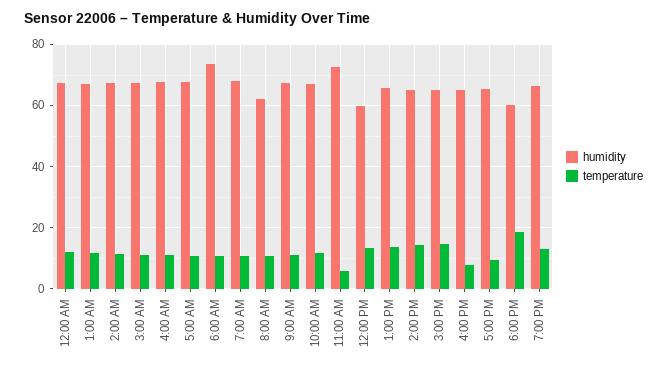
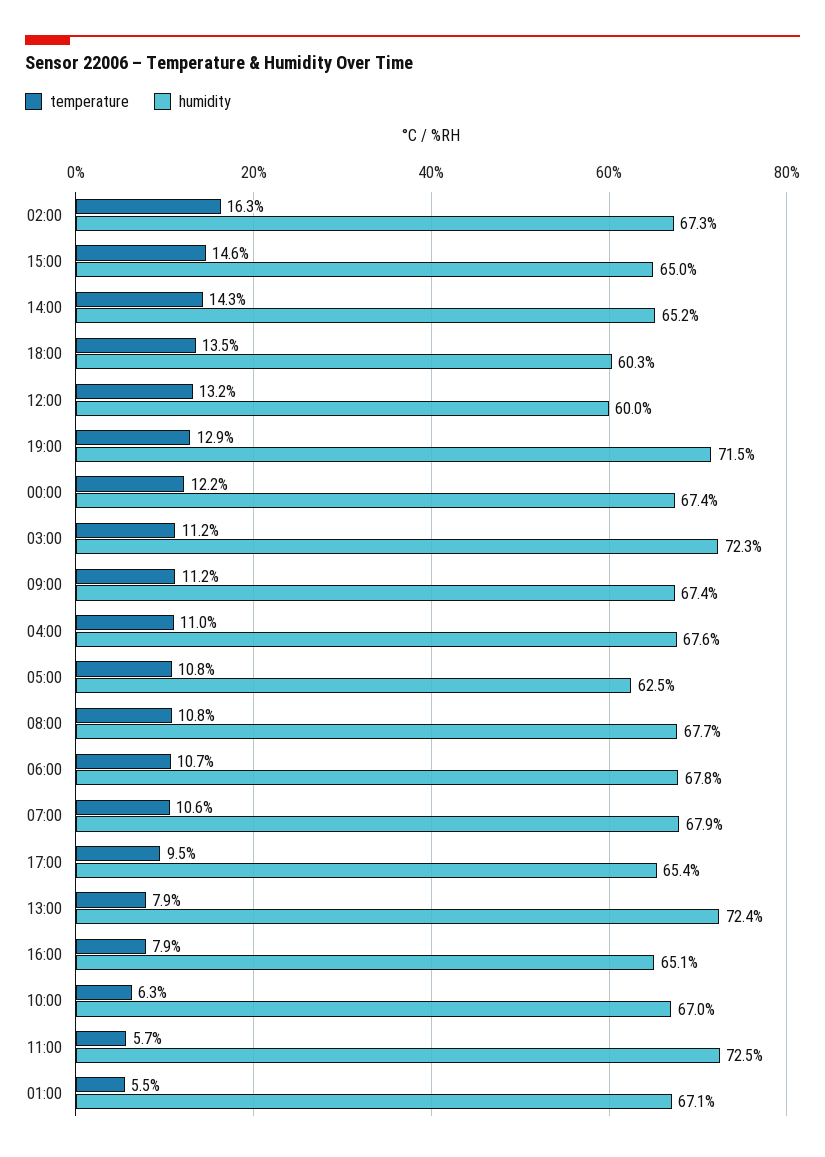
  {
    "humidity": {
      "12:00 AM": 67.4,
      "1:00 AM": 67.1,
      "2:00 AM": 67.3,
-     "3:00 AM": 68,
+     "3:00 AM": 72.3,
      "4:00 AM": 67.6,
-     "5:00 AM": 68,
+     "5:00 AM": 62.5,
-     "6:00 AM": 74,
+     "6:00 AM": 67.8,
      "7:00 AM": 67.9,
-     "8:00 AM": 62,
+     "8:00 AM": 67.7,
      "9:00 AM": 67.4,
      "10:00 AM": 67,
      "11:00 AM": 72.5,
      "12:00 PM": 60,
-     "1:00 PM": 66,
+     "1:00 PM": 72.4,
      "2:00 PM": 65.2,
      "3:00 PM": 65,
      "4:00 PM": 65.1,
      "5:00 PM": 65.4,
      "6:00 PM": 60.3,
-     "7:00 PM": 66
+     "7:00 PM": 71.5
    },
    "temperature": {
      "12:00 AM": 12.2,
-     "1:00 AM": 12,
+     "1:00 AM": 5.5,
-     "2:00 AM": 12,
+     "2:00 AM": 16.3,
      "3:00 AM": 11.2,
      "4:00 AM": 11,
      "5:00 AM": 10.8,
      "6:00 AM": 10.7,
      "7:00 AM": 10.6,
      "8:00 AM": 10.8,
      "9:00 AM": 11.2,
-     "10:00 AM": 12,
+     "10:00 AM": 6.3,
      "11:00 AM": 5.7,
      "12:00 PM": 13.2,
-     "1:00 PM": 14,
+     "1:00 PM": 7.9,
      "2:00 PM": 14.3,
      "3:00 PM": 14.6,
      "4:00 PM": 7.9,
      "5:00 PM": 9.5,
-     "6:00 PM": 18,
+     "6:00 PM": 13.5,
      "7:00 PM": 12.9
    }
  }

